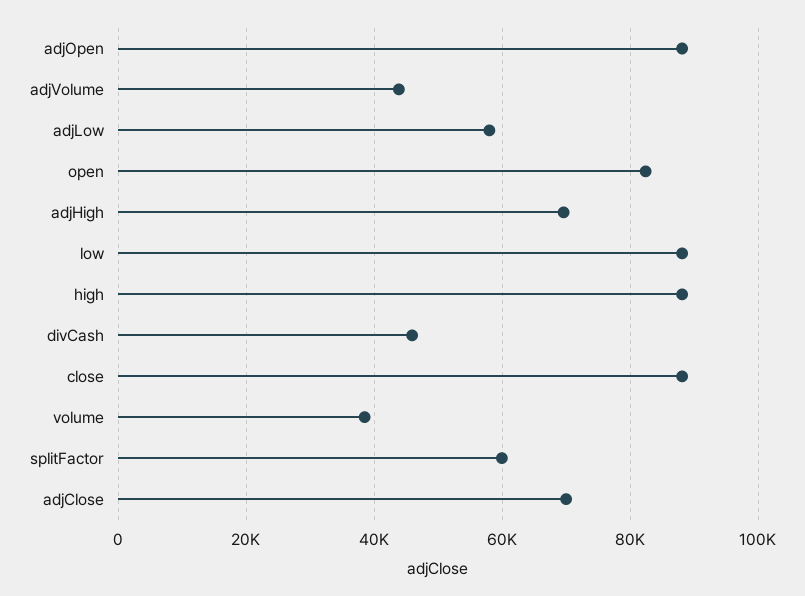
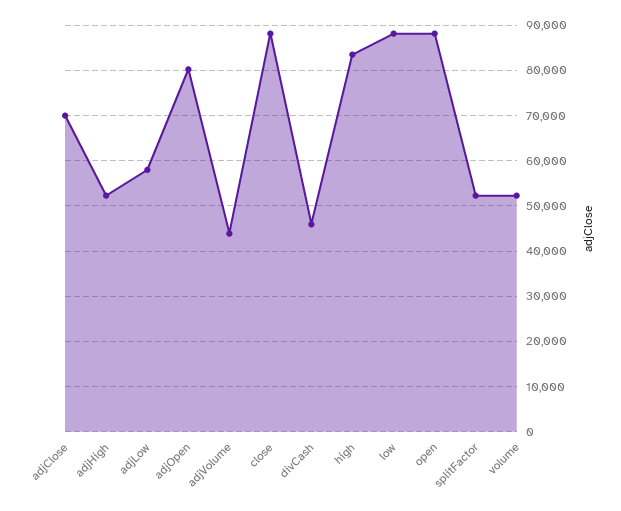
  {
-   "adjOpen": 88000,
+   "adjOpen": 80000,
    "adjVolume": 44000,
    "adjLow": 58000,
-   "open": 82000,
+   "open": 88000,
-   "adjHigh": 70000,
+   "adjHigh": 52000,
    "low": 88000,
-   "high": 88000,
+   "high": 84000,
    "divCash": 46000,
    "close": 88000,
-   "volume": 38000,
+   "volume": 52000,
-   "splitFactor": 60000,
+   "splitFactor": 52000,
    "adjClose": 70000
  }

